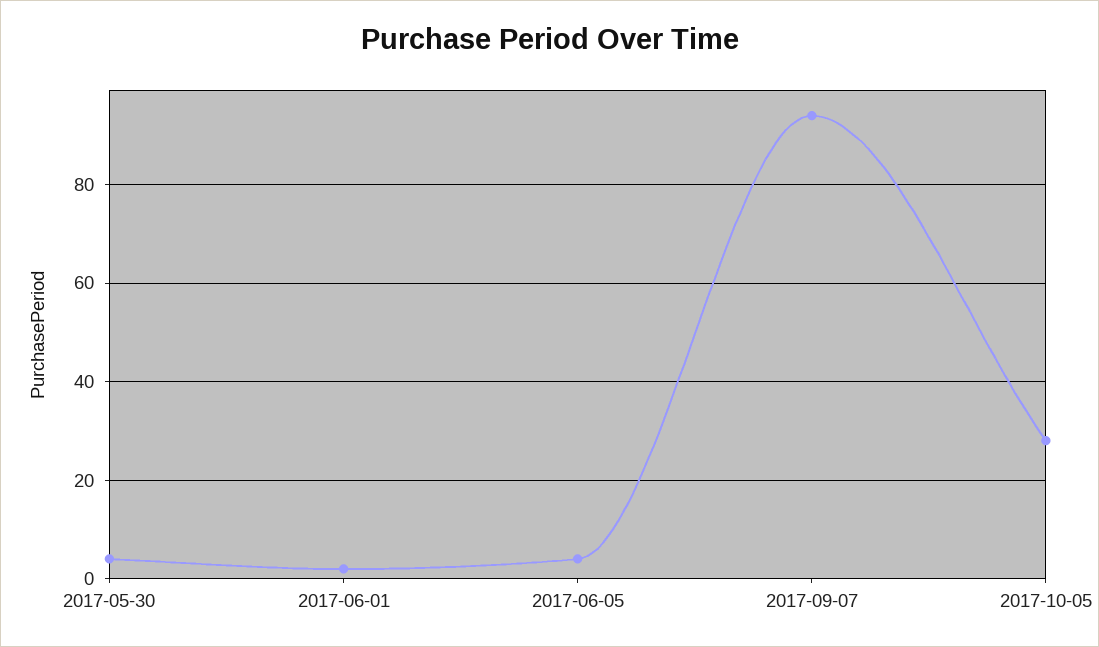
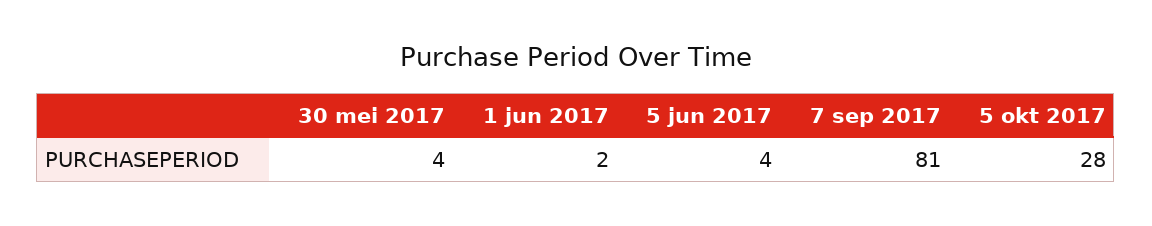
  {
    "2017-05-30": 4,
    "2017-06-01": 2,
    "2017-06-05": 4,
-   "2017-09-07": 95,
+   "2017-09-07": 81,
    "2017-10-05": 28
  }

